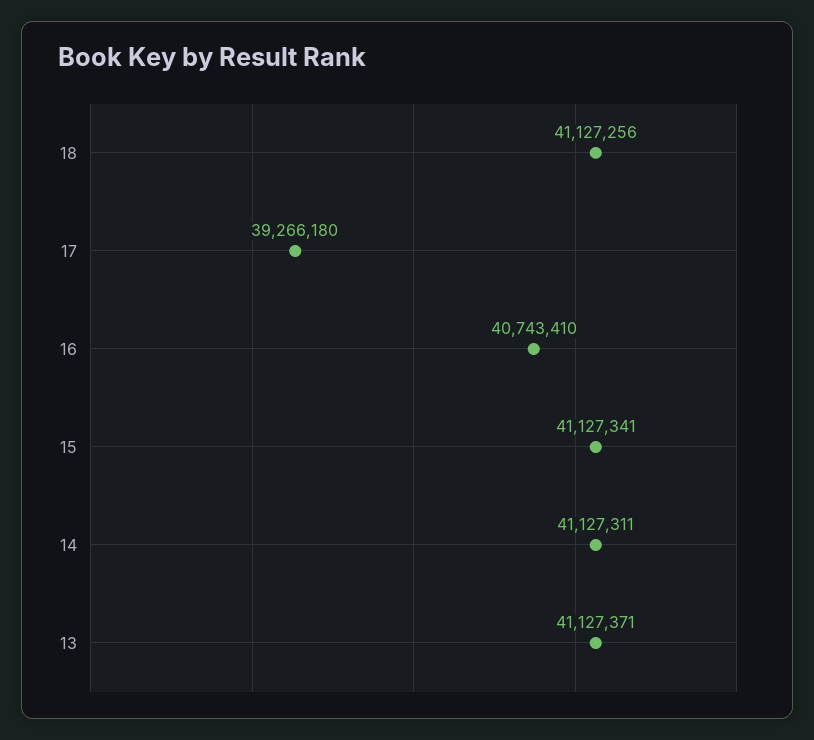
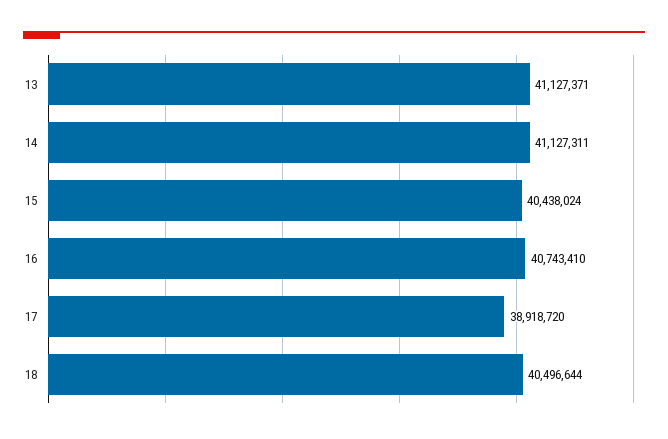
  {
-   "18": 41127256,
+   "18": 40496644,
-   "17": 39266180,
+   "17": 38918720,
    "16": 40743410,
-   "15": 41127341,
+   "15": 40438024,
    "14": 41127311,
    "13": 41127371
  }

